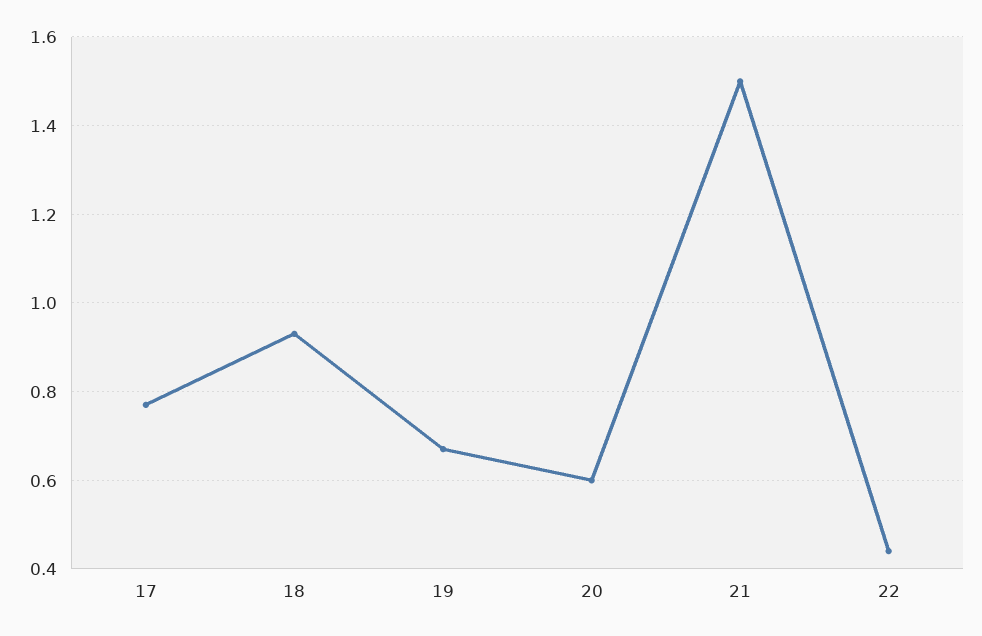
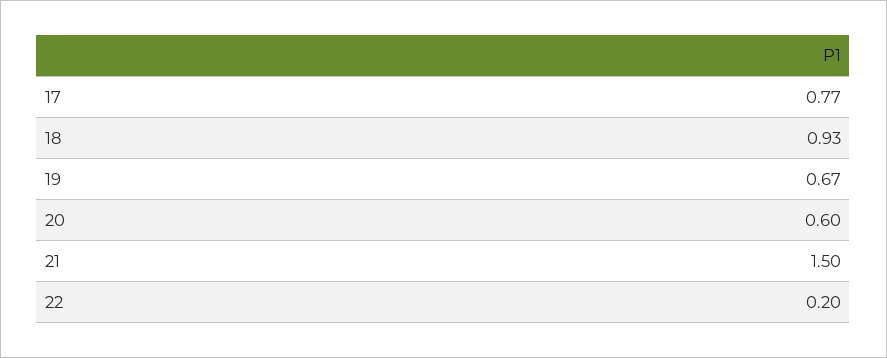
  {
    "17": 0.77,
    "18": 0.93,
    "19": 0.67,
    "20": 0.6,
    "21": 1.5,
-   "22": 0.45
+   "22": 0.2
  }

